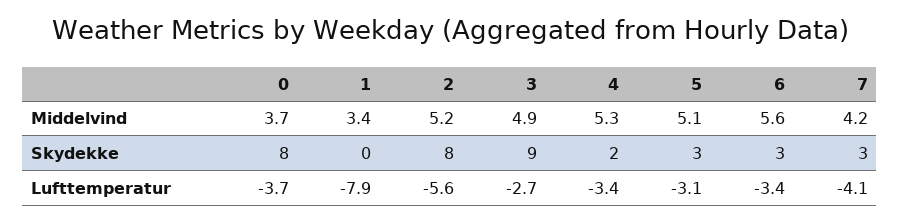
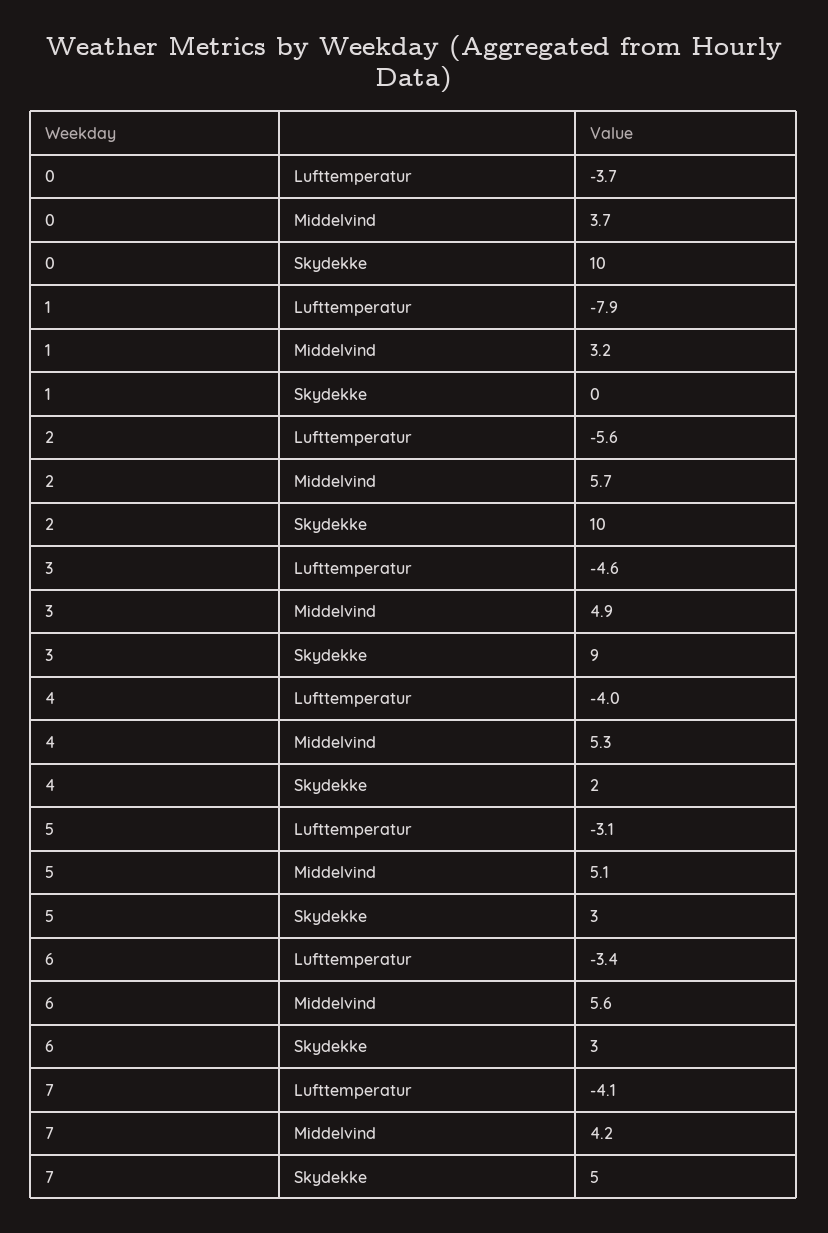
  {
    "0": {
      "Middelvind": 3.7,
-     "Skydekke": 8,
+     "Skydekke": 10,
      "Lufttemperatur": -3.7
    },
    "1": {
-     "Middelvind": 3.4,
+     "Middelvind": 3.2,
      "Skydekke": 0,
      "Lufttemperatur": -7.9
    },
    "2": {
-     "Middelvind": 5.2,
+     "Middelvind": 5.7,
-     "Skydekke": 8,
+     "Skydekke": 10,
      "Lufttemperatur": -5.6
    },
    "3": {
      "Middelvind": 4.9,
      "Skydekke": 9,
-     "Lufttemperatur": -2.7
+     "Lufttemperatur": -4.6
    },
    "4": {
      "Middelvind": 5.3,
      "Skydekke": 2,
-     "Lufttemperatur": -3.4
+     "Lufttemperatur": -4
    },
    "5": {
      "Middelvind": 5.1,
      "Skydekke": 3,
      "Lufttemperatur": -3.1
    },
    "6": {
      "Middelvind": 5.6,
      "Skydekke": 3,
      "Lufttemperatur": -3.4
    },
    "7": {
      "Middelvind": 4.2,
-     "Skydekke": 3,
+     "Skydekke": 5,
      "Lufttemperatur": -4.1
    }
  }

